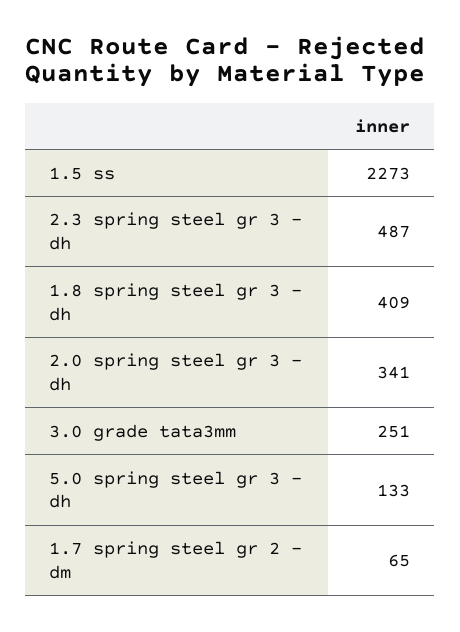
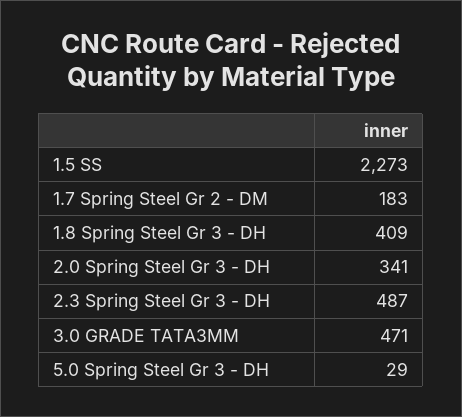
  {
    "1.5 ss": 2273,
    "2.3 spring steel gr 3 - dh": 487,
    "1.8 spring steel gr 3 - dh": 409,
    "2.0 spring steel gr 3 - dh": 341,
-   "3.0 grade tata3mm": 251,
+   "3.0 grade tata3mm": 471,
-   "5.0 spring steel gr 3 - dh": 133,
+   "5.0 spring steel gr 3 - dh": 29,
-   "1.7 spring steel gr 2 - dm": 65
+   "1.7 spring steel gr 2 - dm": 183
  }

